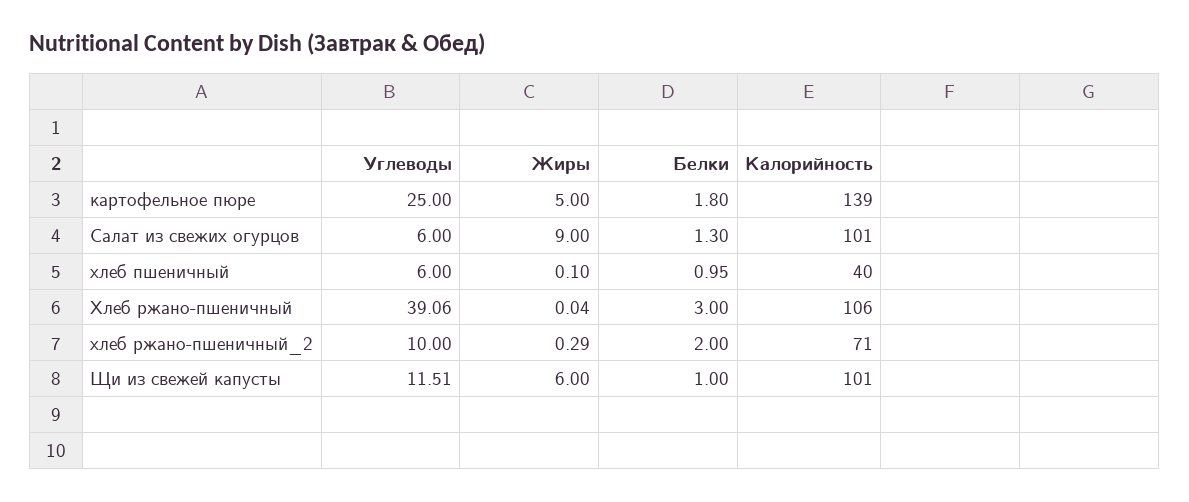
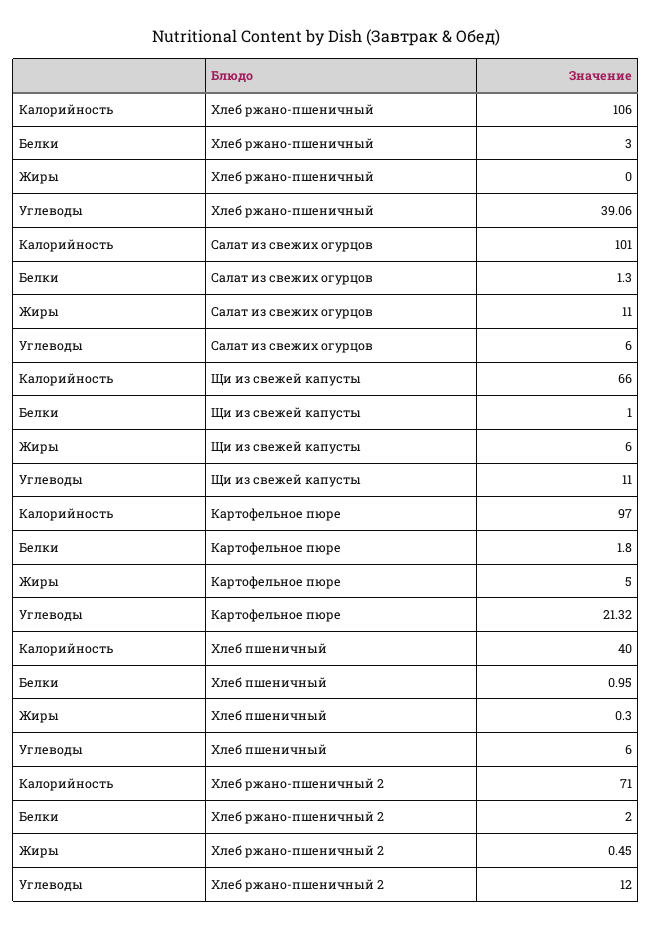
  {
    "Углеводы": {
-     "картофельное пюре": 25,
+     "картофельное пюре": 21.32,
      "Салат из свежих огурцов": 6,
      "хлеб пшеничный": 6,
      "Хлеб ржано-пшеничный": 39.06,
-     "хлеб ржано-пшеничный_2": 10,
+     "хлеб ржано-пшеничный_2": 12,
-     "Щи из свежей капусты": 11.51
+     "Щи из свежей капусты": 11
    },
    "Жиры": {
      "картофельное пюре": 5,
-     "Салат из свежих огурцов": 9,
+     "Салат из свежих огурцов": 11,
-     "хлеб пшеничный": 0.1,
+     "хлеб пшеничный": 0.3,
-     "Хлеб ржано-пшеничный": 0.04,
+     "Хлеб ржано-пшеничный": 0,
-     "хлеб ржано-пшеничный_2": 0.29,
+     "хлеб ржано-пшеничный_2": 0.45,
      "Щи из свежей капусты": 6
    },
    "Белки": {
      "картофельное пюре": 1.8,
      "Салат из свежих огурцов": 1.3,
      "хлеб пшеничный": 0.95,
      "Хлеб ржано-пшеничный": 3,
      "хлеб ржано-пшеничный_2": 2,
      "Щи из свежей капусты": 1
    },
    "Калорийность": {
-     "картофельное пюре": 139,
+     "картофельное пюре": 97,
      "Салат из свежих огурцов": 101,
      "хлеб пшеничный": 40,
      "Хлеб ржано-пшеничный": 106,
      "хлеб ржано-пшеничный_2": 71,
-     "Щи из свежей капусты": 101
+     "Щи из свежей капусты": 66
    }
  }

